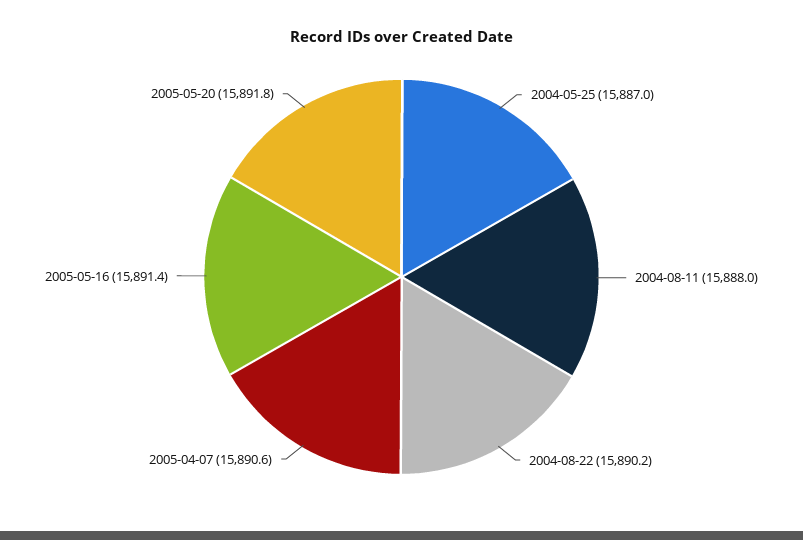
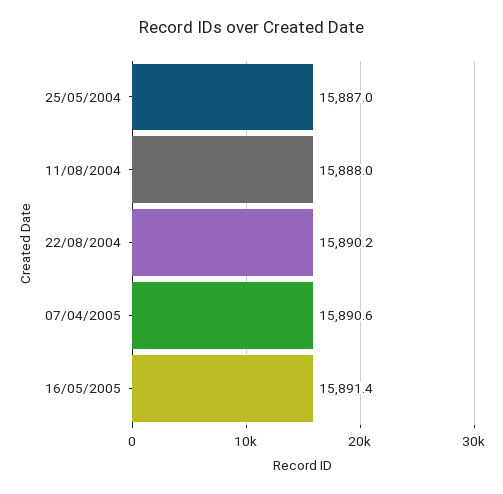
  {
    "2004-05-25": 15887,
    "2004-08-11": 15888,
    "2004-08-22": 15890.2,
    "2005-04-07": 15890.6,
-   "2005-05-16": 15891.4,
+   "2005-05-16": 15891.4
-   "2005-05-20": 15891.8
  }

